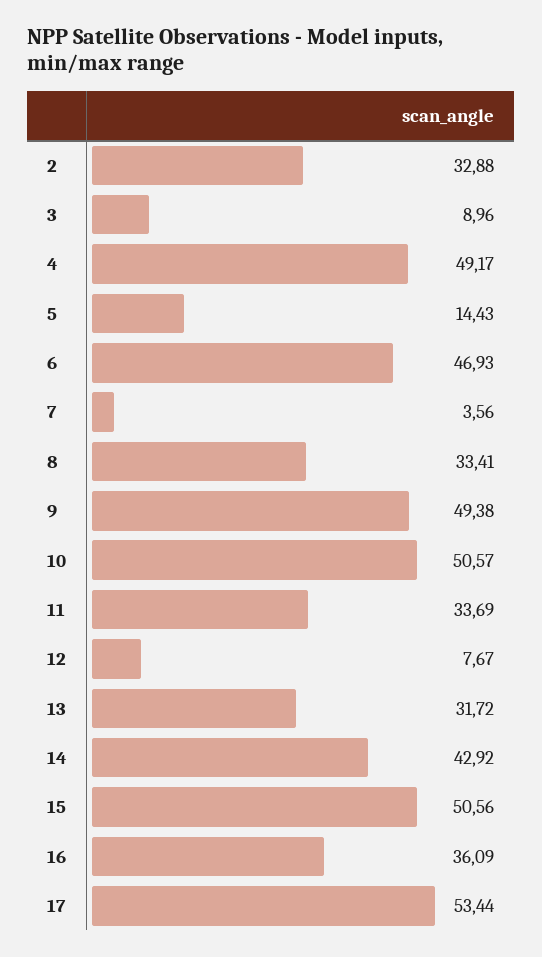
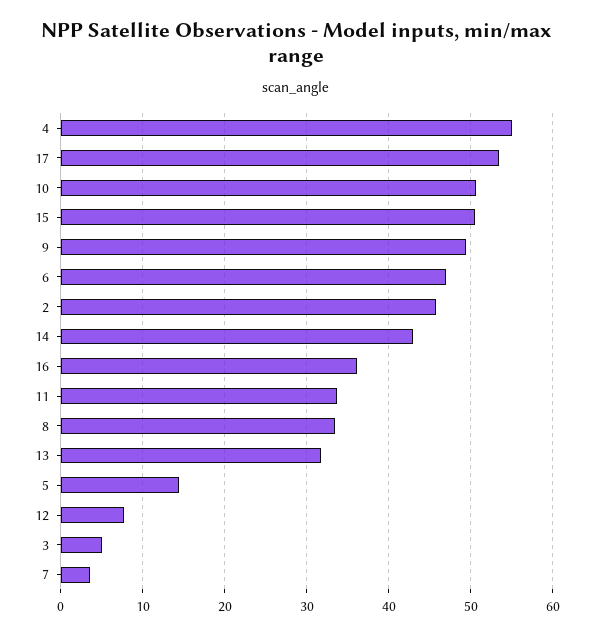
  {
-   "2": 32.88,
+   "2": 46,
-   "3": 8.96,
+   "3": 5,
-   "4": 49.17,
+   "4": 55,
    "5": 14.43,
    "6": 46.93,
    "7": 3.56,
    "8": 33.41,
    "9": 49.38,
    "10": 50.57,
    "11": 33.69,
    "12": 7.67,
    "13": 31.72,
    "14": 42.92,
    "15": 50.56,
    "16": 36.09,
    "17": 53.44
  }

